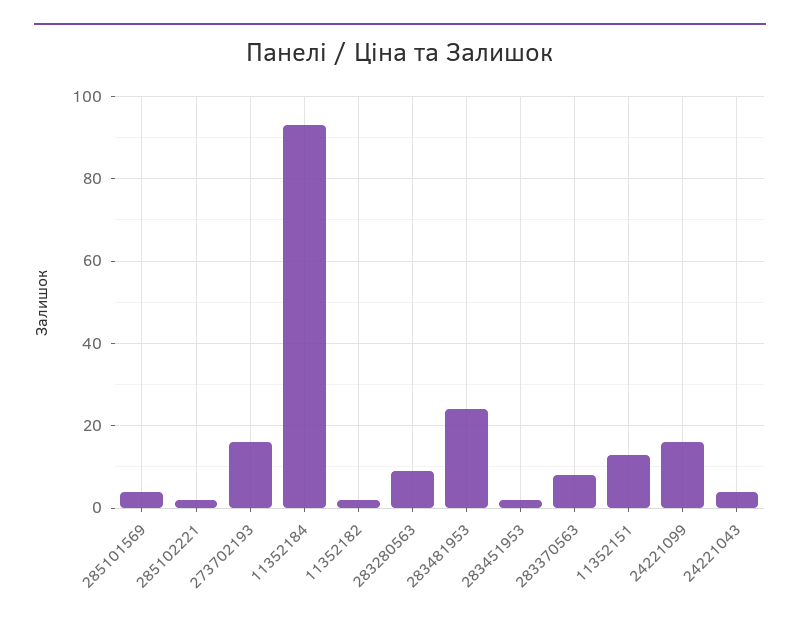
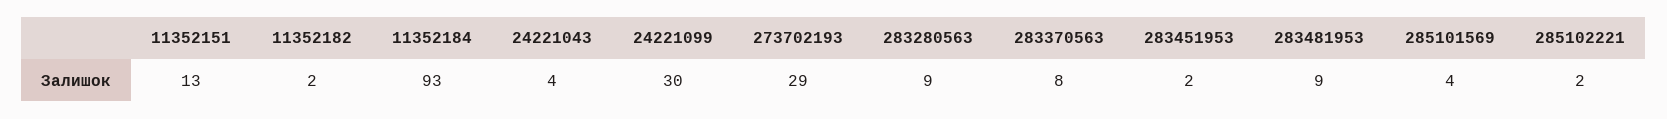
  {
    "285101569": 4,
    "285102221": 2,
-   "273702193": 15,
+   "273702193": 29,
    "11352184": 93,
    "11352182": 2,
    "283280563": 9,
-   "283481953": 25,
+   "283481953": 9,
    "283451953": 2,
    "283370563": 8,
    "11352151": 13,
-   "24221099": 15,
+   "24221099": 30,
    "24221043": 4
  }

